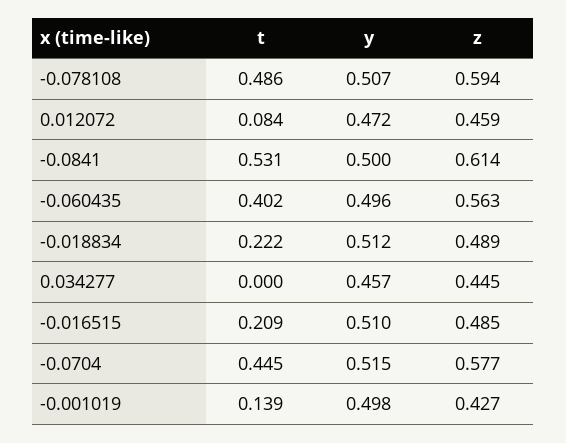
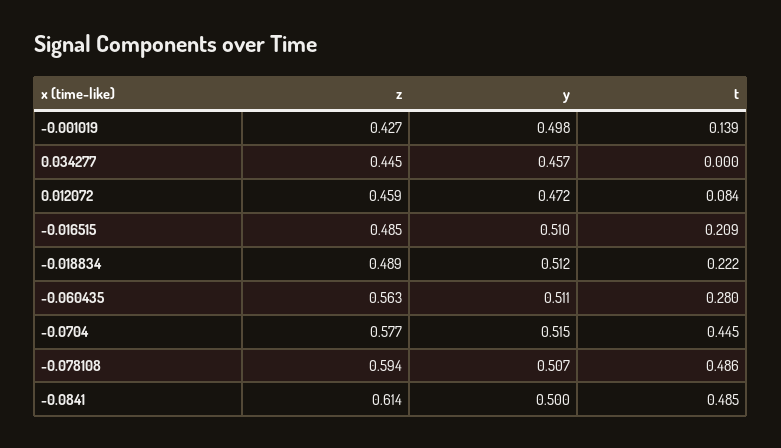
  {
    "t": {
      "-0.078108": 0.486,
      "0.012072": 0.084,
-     "-0.0841": 0.531,
+     "-0.0841": 0.485,
-     "-0.060435": 0.402,
+     "-0.060435": 0.28,
      "-0.018834": 0.222,
      "0.034277": 0,
      "-0.016515": 0.209,
      "-0.0704": 0.445,
      "-0.001019": 0.139
    },
    "y": {
      "-0.078108": 0.507,
      "0.012072": 0.472,
      "-0.0841": 0.5,
-     "-0.060435": 0.496,
+     "-0.060435": 0.511,
      "-0.018834": 0.512,
      "0.034277": 0.457,
      "-0.016515": 0.51,
      "-0.0704": 0.515,
      "-0.001019": 0.498
    },
    "z": {
      "-0.078108": 0.594,
      "0.012072": 0.459,
      "-0.0841": 0.614,
      "-0.060435": 0.563,
      "-0.018834": 0.489,
      "0.034277": 0.445,
      "-0.016515": 0.485,
      "-0.0704": 0.577,
      "-0.001019": 0.427
    }
  }

